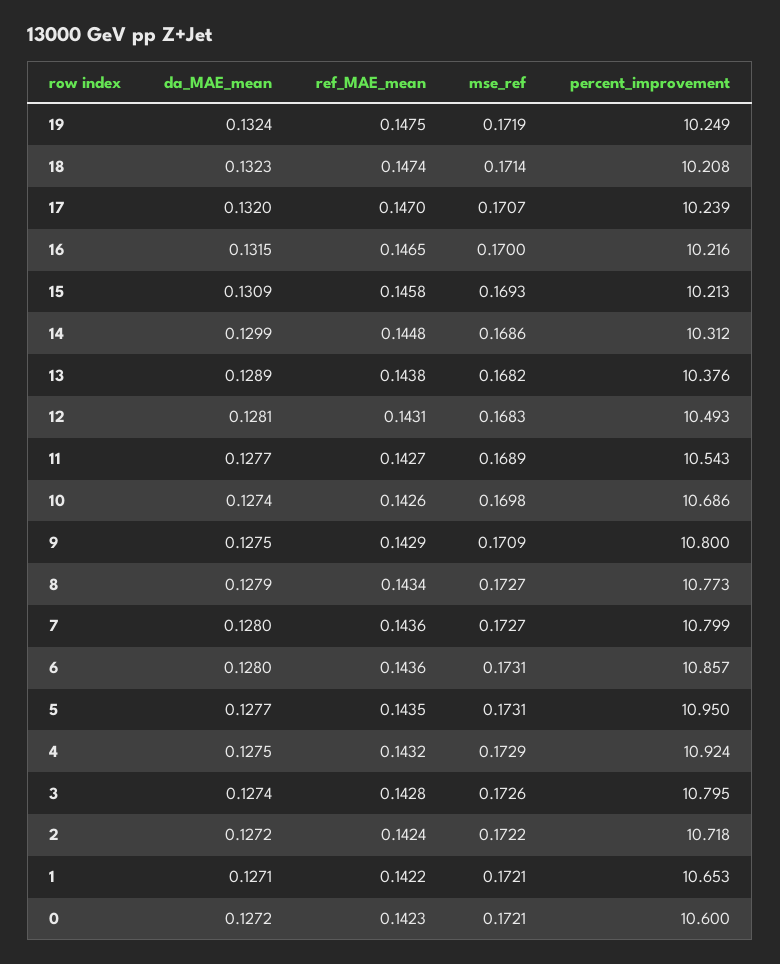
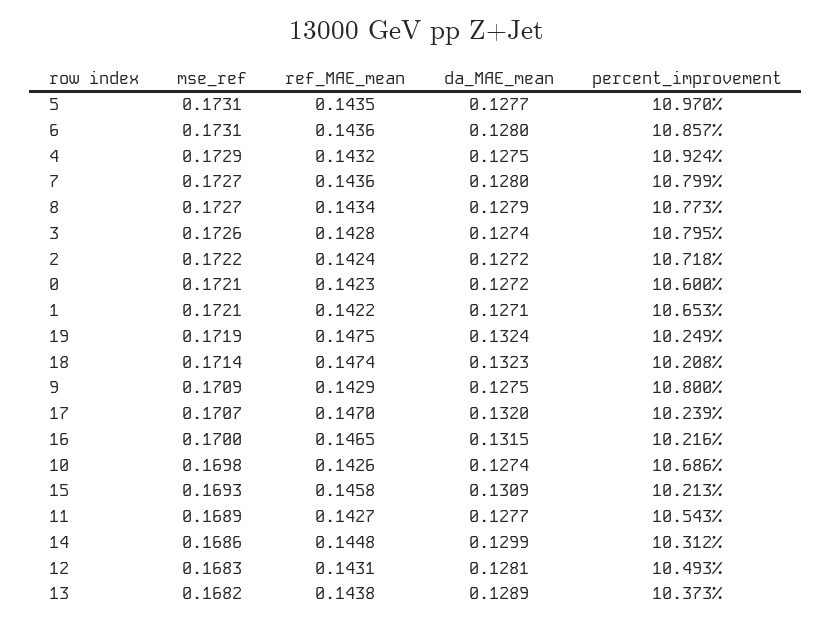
  {
    "da_MAE_mean": {
      "19": 0.1324,
      "18": 0.1323,
      "17": 0.132,
      "16": 0.1315,
      "15": 0.1309,
      "14": 0.1299,
      "13": 0.1289,
      "12": 0.1281,
      "11": 0.1277,
      "10": 0.1274,
      "9": 0.1275,
      "8": 0.1279,
      "7": 0.128,
      "6": 0.128,
      "5": 0.1277,
      "4": 0.1275,
      "3": 0.1274,
      "2": 0.1272,
      "1": 0.1271,
      "0": 0.1272
    },
    "ref_MAE_mean": {
      "19": 0.1475,
      "18": 0.1474,
      "17": 0.147,
      "16": 0.1465,
      "15": 0.1458,
      "14": 0.1448,
      "13": 0.1438,
      "12": 0.1431,
      "11": 0.1427,
      "10": 0.1426,
      "9": 0.1429,
      "8": 0.1434,
      "7": 0.1436,
      "6": 0.1436,
      "5": 0.1435,
      "4": 0.1432,
      "3": 0.1428,
      "2": 0.1424,
      "1": 0.1422,
      "0": 0.1423
    },
    "mse_ref": {
      "19": 0.1719,
      "18": 0.1714,
      "17": 0.1707,
      "16": 0.17,
      "15": 0.1693,
      "14": 0.1686,
      "13": 0.1682,
      "12": 0.1683,
      "11": 0.1689,
      "10": 0.1698,
      "9": 0.1709,
      "8": 0.1727,
      "7": 0.1727,
      "6": 0.1731,
      "5": 0.1731,
      "4": 0.1729,
      "3": 0.1726,
      "2": 0.1722,
      "1": 0.1721,
      "0": 0.1721
    },
    "percent_improvement": {
      "19": 10.249,
      "18": 10.208,
      "17": 10.239,
      "16": 10.216,
      "15": 10.213,
      "14": 10.312,
-     "13": 10.376,
+     "13": 10.373,
      "12": 10.493,
      "11": 10.543,
      "10": 10.686,
      "9": 10.8,
      "8": 10.773,
      "7": 10.799,
      "6": 10.857,
-     "5": 10.95,
+     "5": 10.97,
      "4": 10.924,
      "3": 10.795,
      "2": 10.718,
      "1": 10.653,
      "0": 10.6
    }
  }

